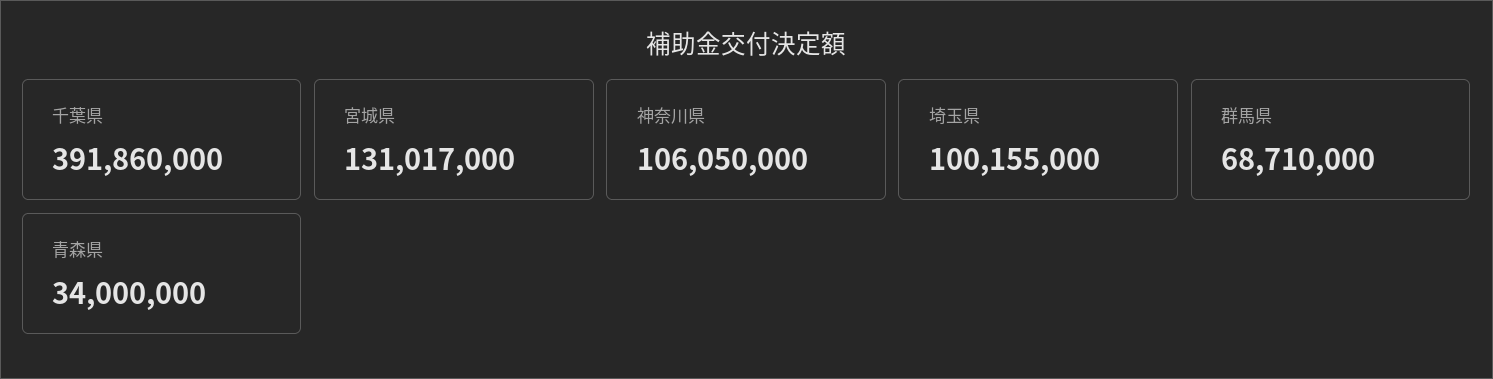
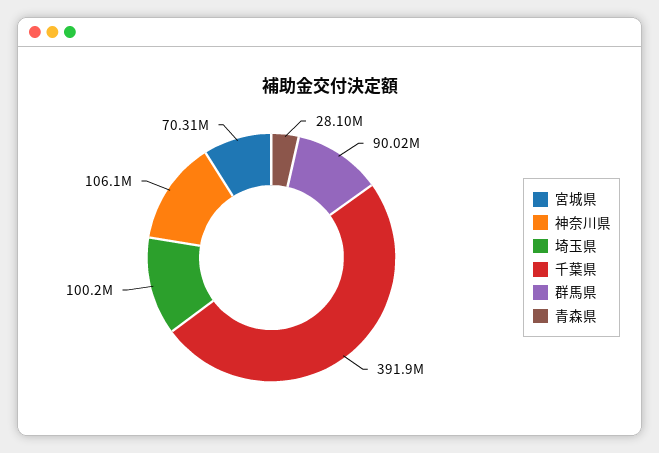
  {
    "千葉県": 391860000,
-   "宮城県": 131017000,
+   "宮城県": 70310000,
    "神奈川県": 106050000,
    "埼玉県": 100155000,
-   "群馬県": 68710000,
+   "群馬県": 90020000,
-   "青森県": 34000000
+   "青森県": 28100000
  }

